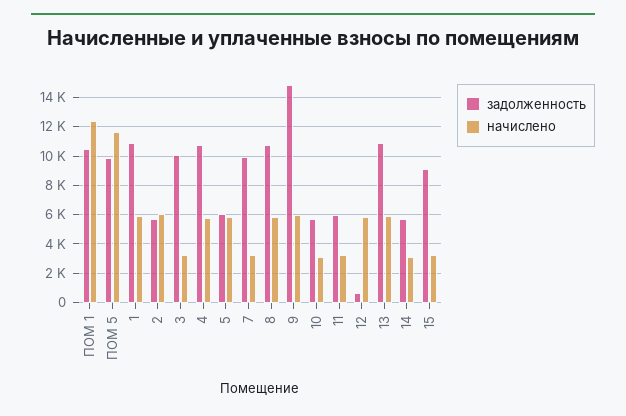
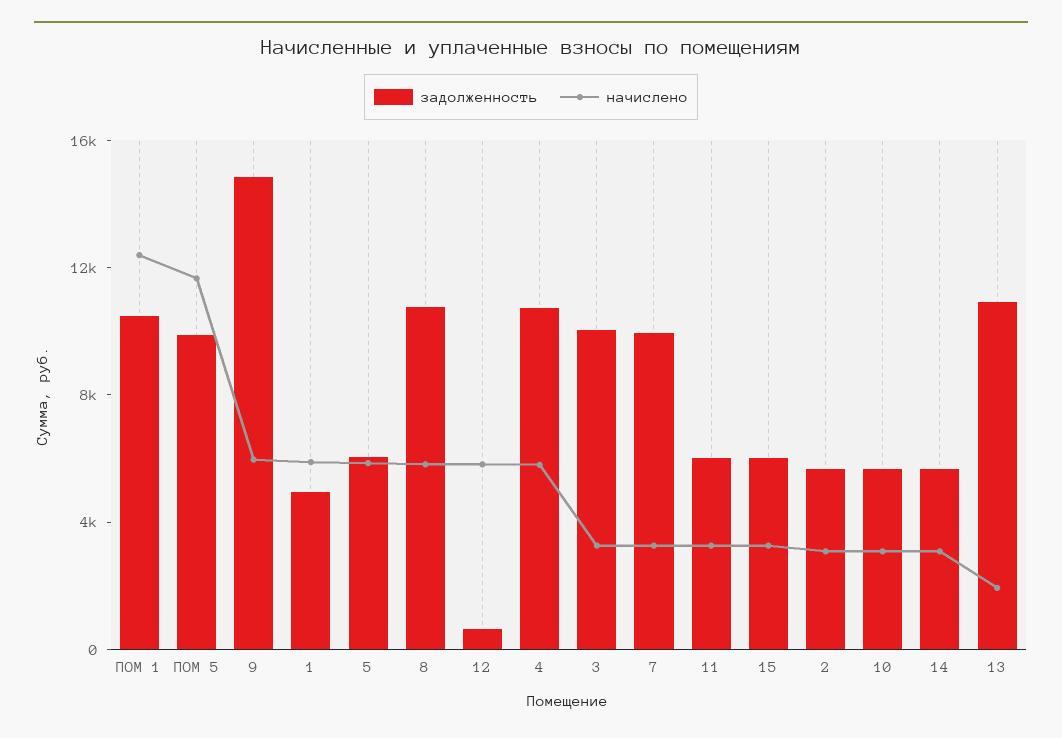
  {
    "задолженность": {
      "ПОМ 1": 10500,
      "ПОМ 5": 10000,
-     "1": 11000,
+     "1": 5000,
      "2": 5500,
      "3": 10000,
      "4": 10500,
      "5": 6000,
      "7": 10000,
      "8": 11000,
      "9": 15000,
      "10": 5500,
      "11": 6000,
      "12": 500,
      "13": 11000,
      "14": 5500,
-     "15": 9000
+     "15": 6000
    },
    "начислено": {
      "ПОМ 1": 12500,
      "ПОМ 5": 11500,
      "1": 6000,
-     "2": 6000,
+     "2": 3000,
      "3": 3500,
      "4": 6000,
      "5": 6000,
      "7": 3500,
      "8": 6000,
      "9": 6000,
      "10": 3000,
      "11": 3500,
      "12": 6000,
-     "13": 6000,
+     "13": 2000,
      "14": 3000,
      "15": 3500
    }
  }

